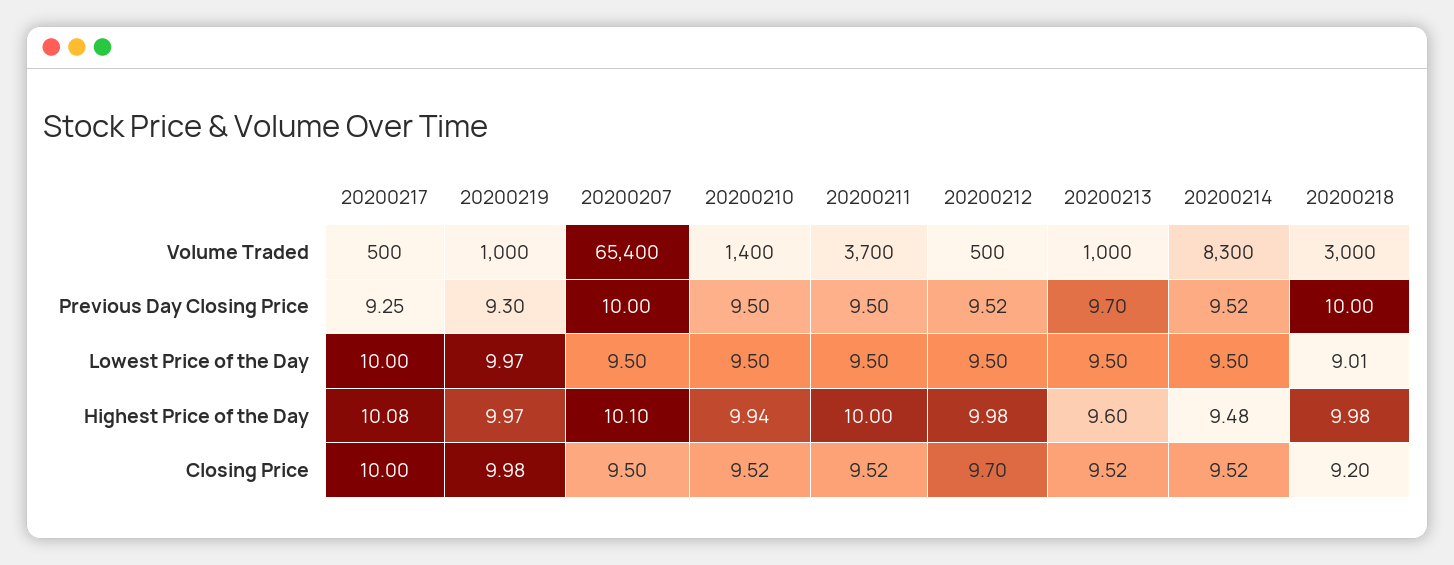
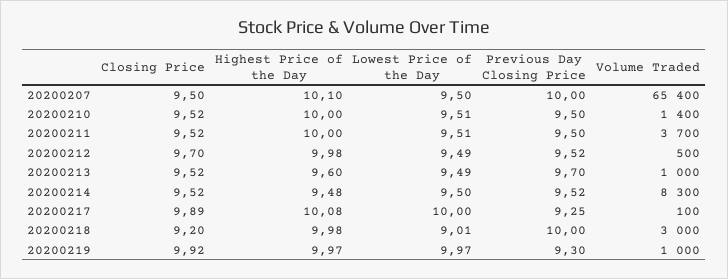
  {
    "20200217": {
-     "Volume Traded": 500,
+     "Volume Traded": 100,
      "Previous Day Closing Price": 9.25,
      "Lowest Price of the Day": 10,
      "Highest Price of the Day": 10.08,
-     "Closing Price": 10
+     "Closing Price": 9.89
    },
    "20200219": {
      "Volume Traded": 1000,
      "Previous Day Closing Price": 9.3,
      "Lowest Price of the Day": 9.97,
      "Highest Price of the Day": 9.97,
-     "Closing Price": 9.98
+     "Closing Price": 9.92
    },
    "20200207": {
      "Volume Traded": 65400,
      "Previous Day Closing Price": 10,
      "Lowest Price of the Day": 9.5,
      "Highest Price of the Day": 10.1,
      "Closing Price": 9.5
    },
    "20200210": {
      "Volume Traded": 1400,
      "Previous Day Closing Price": 9.5,
-     "Lowest Price of the Day": 9.5,
+     "Lowest Price of the Day": 9.51,
-     "Highest Price of the Day": 9.94,
+     "Highest Price of the Day": 10,
      "Closing Price": 9.52
    },
    "20200211": {
      "Volume Traded": 3700,
      "Previous Day Closing Price": 9.5,
-     "Lowest Price of the Day": 9.5,
+     "Lowest Price of the Day": 9.51,
      "Highest Price of the Day": 10,
      "Closing Price": 9.52
    },
    "20200212": {
      "Volume Traded": 500,
      "Previous Day Closing Price": 9.52,
-     "Lowest Price of the Day": 9.5,
+     "Lowest Price of the Day": 9.49,
      "Highest Price of the Day": 9.98,
      "Closing Price": 9.7
    },
    "20200213": {
      "Volume Traded": 1000,
      "Previous Day Closing Price": 9.7,
-     "Lowest Price of the Day": 9.5,
+     "Lowest Price of the Day": 9.49,
      "Highest Price of the Day": 9.6,
      "Closing Price": 9.52
    },
    "20200214": {
      "Volume Traded": 8300,
      "Previous Day Closing Price": 9.52,
      "Lowest Price of the Day": 9.5,
      "Highest Price of the Day": 9.48,
      "Closing Price": 9.52
    },
    "20200218": {
      "Volume Traded": 3000,
      "Previous Day Closing Price": 10,
      "Lowest Price of the Day": 9.01,
      "Highest Price of the Day": 9.98,
      "Closing Price": 9.2
    }
  }

